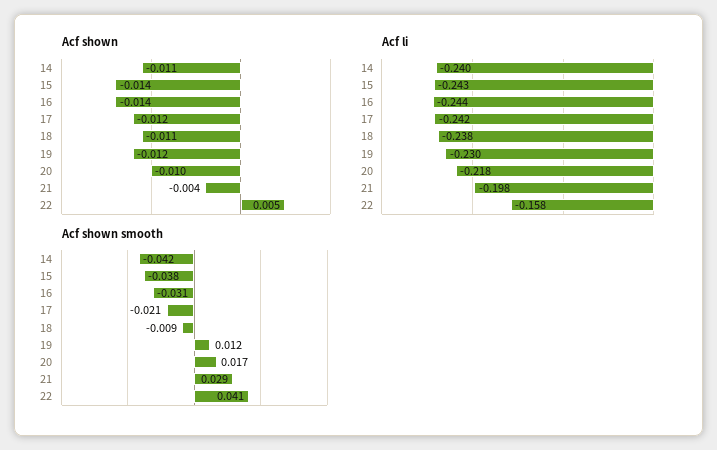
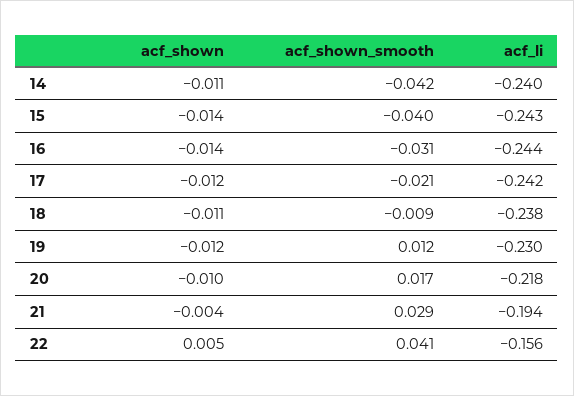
  {
    "Acf shown": {
      "14": -0.011,
      "15": -0.014,
      "16": -0.014,
      "17": -0.012,
      "18": -0.011,
      "19": -0.012,
      "20": -0.01,
      "21": -0.004,
      "22": 0.005
    },
    "Acf li": {
      "14": -0.24,
      "15": -0.243,
      "16": -0.244,
      "17": -0.242,
      "18": -0.238,
      "19": -0.23,
      "20": -0.218,
-     "21": -0.198,
+     "21": -0.194,
-     "22": -0.158
+     "22": -0.156
    },
    "Acf shown smooth": {
      "14": -0.042,
-     "15": -0.038,
+     "15": -0.04,
      "16": -0.031,
      "17": -0.021,
      "18": -0.009,
      "19": 0.012,
      "20": 0.017,
      "21": 0.029,
      "22": 0.041
    }
  }

